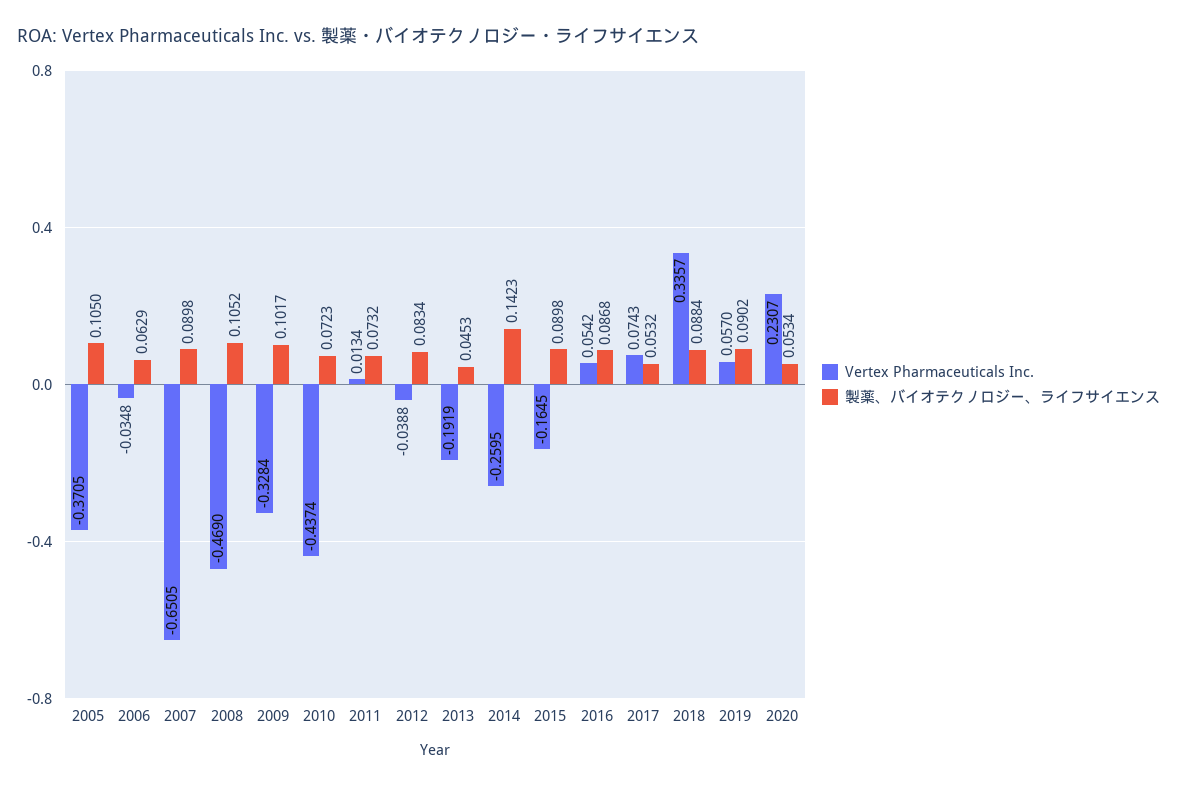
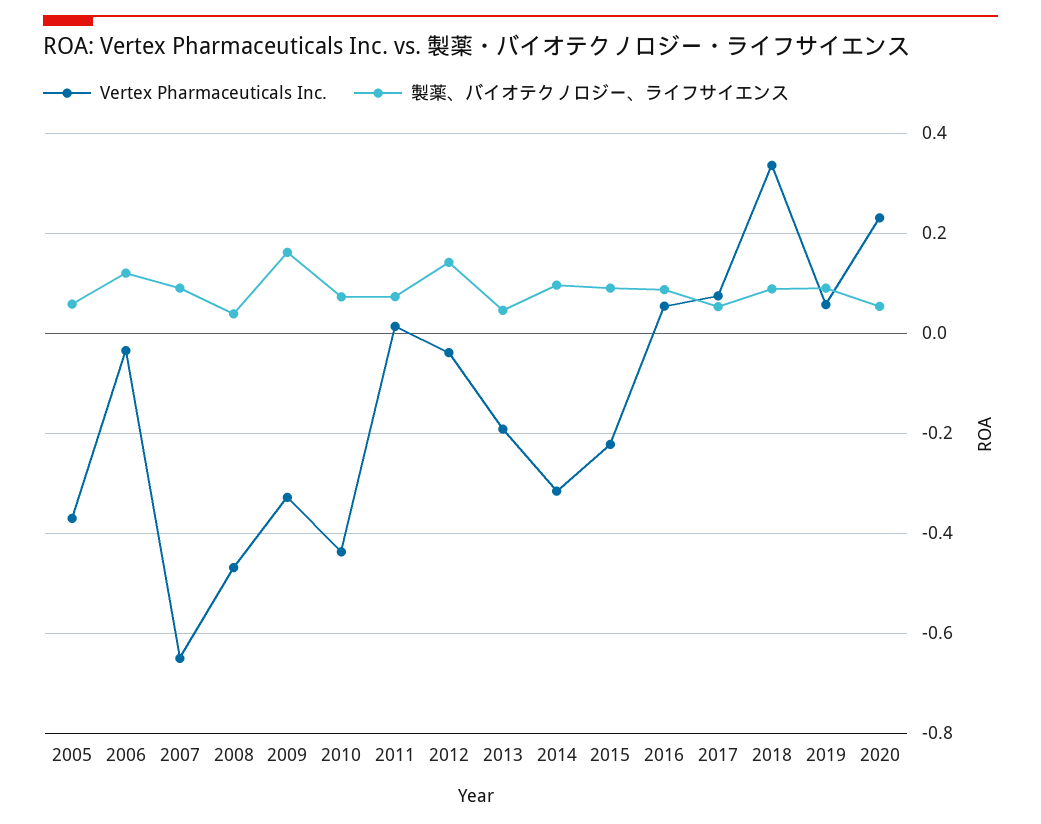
  {
    "Vertex Pharmaceuticals Inc.": {
      "2005": -0.3705,
      "2006": -0.0348,
      "2007": -0.6505,
      "2008": -0.469,
      "2009": -0.3284,
      "2010": -0.4374,
      "2011": 0.0134,
      "2012": -0.0388,
      "2013": -0.1919,
-     "2014": -0.2595,
+     "2014": -0.32,
-     "2015": -0.1645,
+     "2015": -0.22,
      "2016": 0.0542,
      "2017": 0.0743,
      "2018": 0.3357,
      "2019": 0.057,
      "2020": 0.2307
    },
    "製薬、バイオテクノロジー、ライフサイエンス": {
-     "2005": 0.105,
+     "2005": 0.06,
-     "2006": 0.0629,
+     "2006": 0.12,
      "2007": 0.0898,
-     "2008": 0.1052,
+     "2008": 0.04,
-     "2009": 0.1017,
+     "2009": 0.16,
      "2010": 0.0723,
      "2011": 0.0732,
-     "2012": 0.0834,
+     "2012": 0.14,
      "2013": 0.0453,
-     "2014": 0.1423,
+     "2014": 0.1,
      "2015": 0.0898,
      "2016": 0.0868,
      "2017": 0.0532,
      "2018": 0.0884,
      "2019": 0.0902,
      "2020": 0.0534
    }
  }

